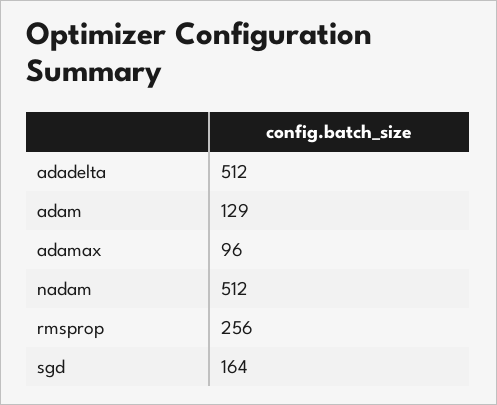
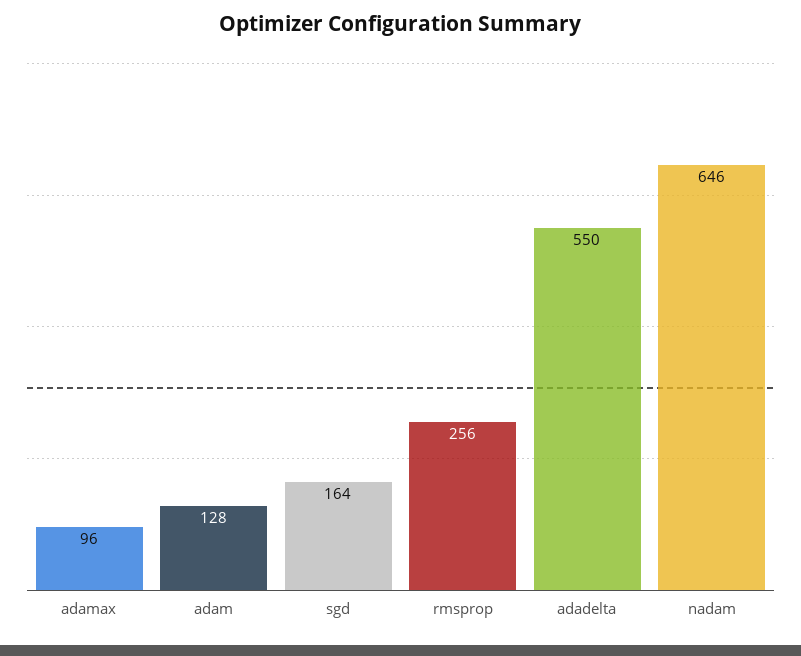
  {
-   "adadelta": 512,
+   "adadelta": 550,
-   "adam": 129,
+   "adam": 128,
    "adamax": 96,
-   "nadam": 512,
+   "nadam": 646,
    "rmsprop": 256,
    "sgd": 164
  }

